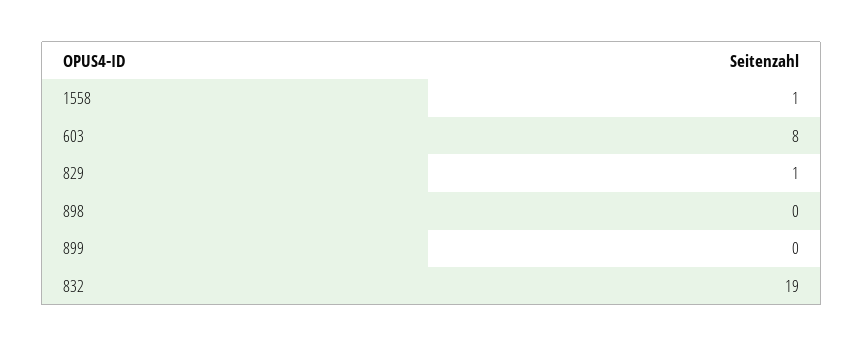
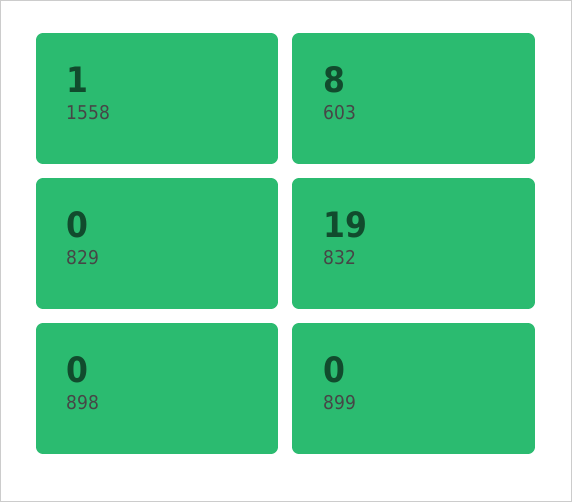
  {
    "1558": 1,
    "603": 8,
-   "829": 1,
+   "829": 0,
    "898": 0,
    "899": 0,
    "832": 19
  }

